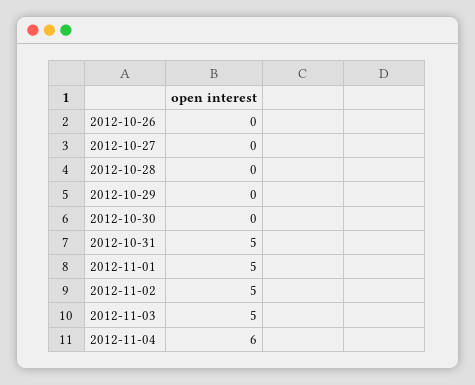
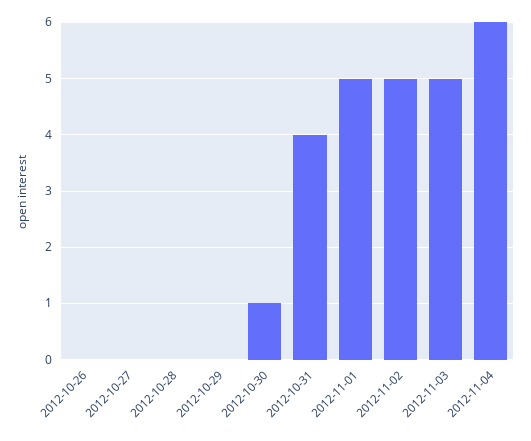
  {
    "2012-10-26": 0,
    "2012-10-27": 0,
    "2012-10-28": 0,
    "2012-10-29": 0,
-   "2012-10-30": 0,
+   "2012-10-30": 1,
-   "2012-10-31": 5,
+   "2012-10-31": 4,
    "2012-11-01": 5,
    "2012-11-02": 5,
    "2012-11-03": 5,
    "2012-11-04": 6
  }

